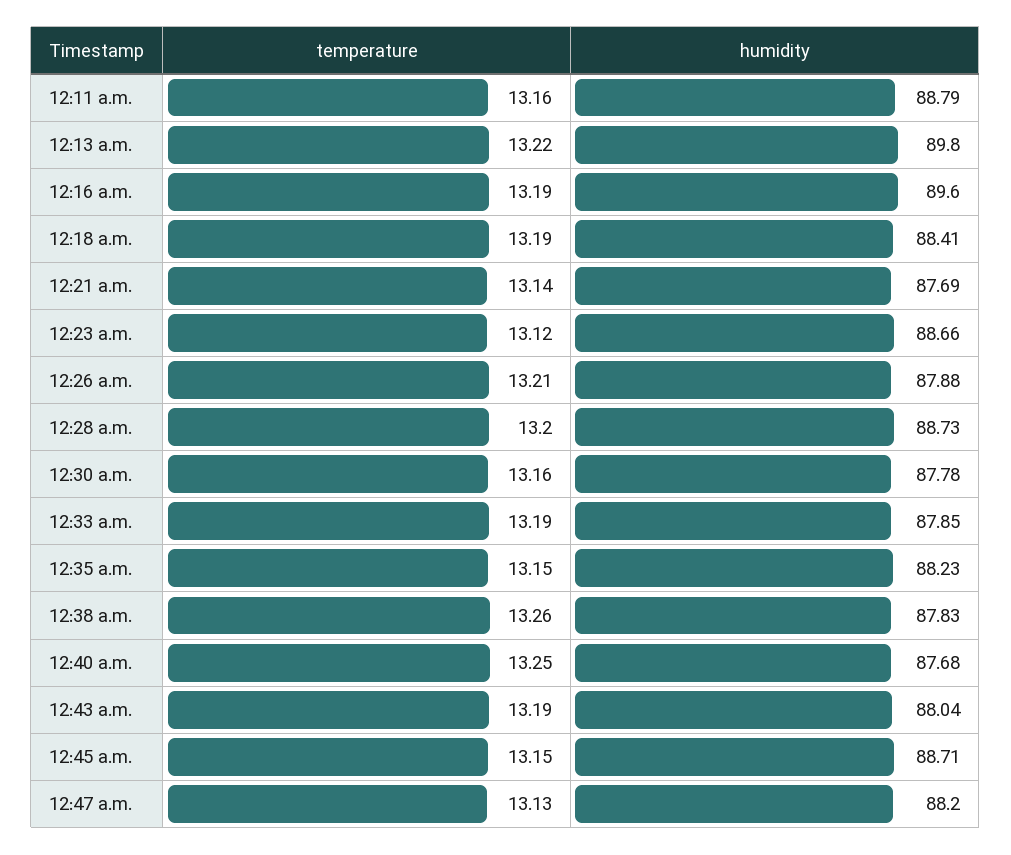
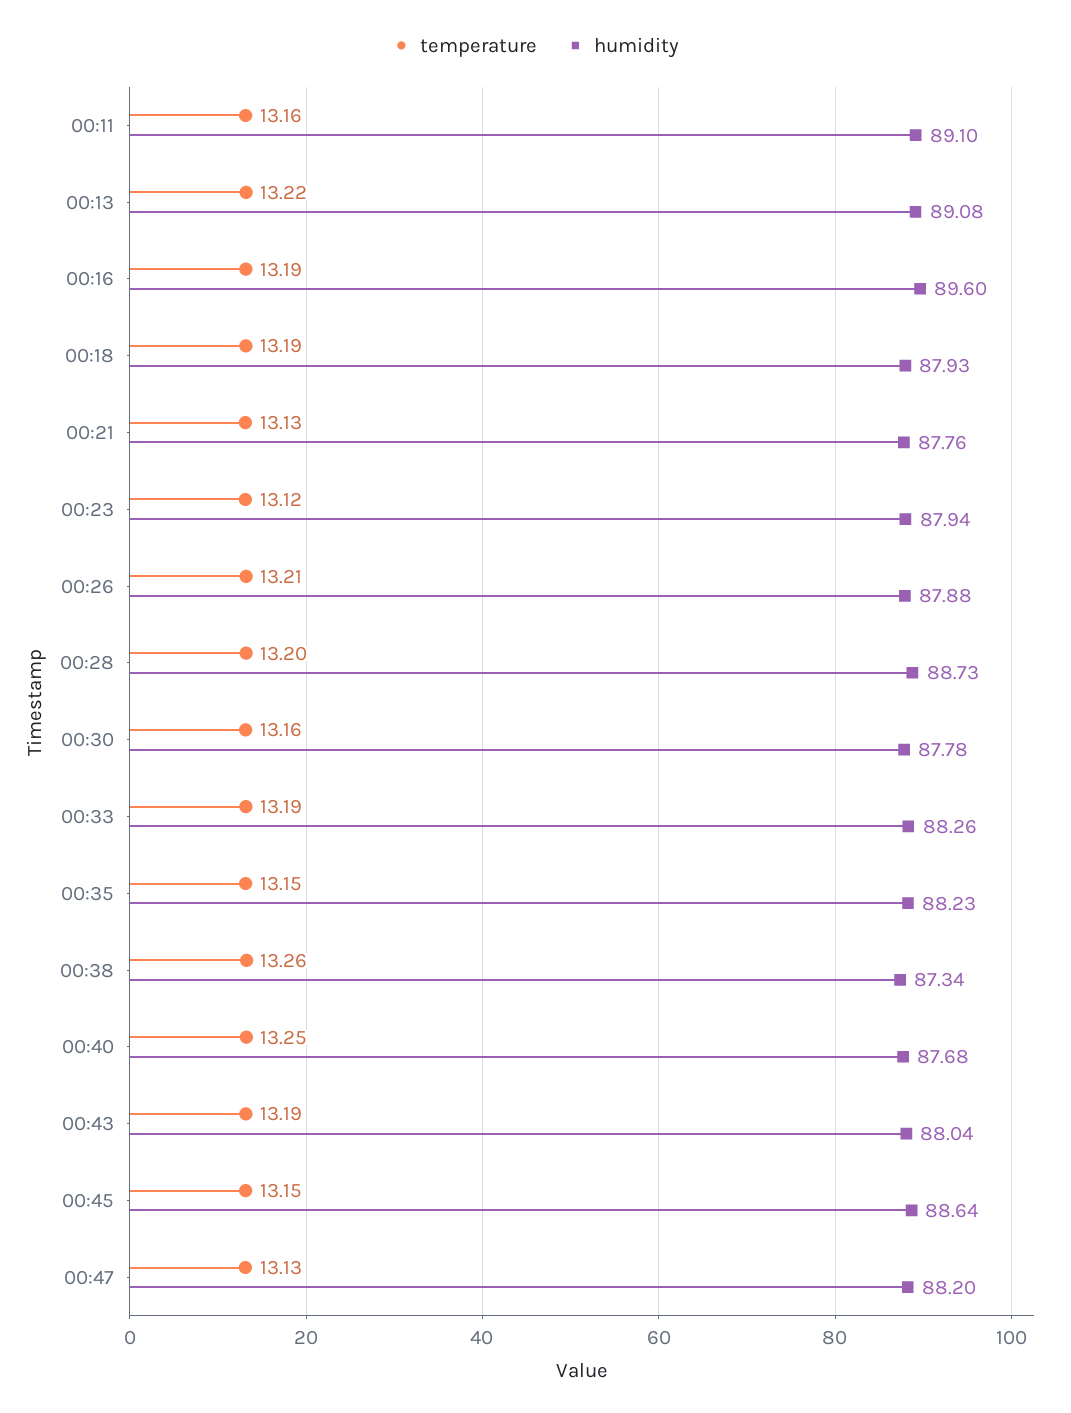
  {
    "temperature": {
      "12:11 a.m.": 13.16,
      "12:13 a.m.": 13.22,
      "12:16 a.m.": 13.19,
      "12:18 a.m.": 13.19,
-     "12:21 a.m.": 13.14,
+     "12:21 a.m.": 13.13,
      "12:23 a.m.": 13.12,
      "12:26 a.m.": 13.21,
      "12:28 a.m.": 13.2,
      "12:30 a.m.": 13.16,
      "12:33 a.m.": 13.19,
      "12:35 a.m.": 13.15,
      "12:38 a.m.": 13.26,
      "12:40 a.m.": 13.25,
      "12:43 a.m.": 13.19,
      "12:45 a.m.": 13.15,
      "12:47 a.m.": 13.13
    },
    "humidity": {
-     "12:11 a.m.": 88.79,
+     "12:11 a.m.": 89.1,
-     "12:13 a.m.": 89.8,
+     "12:13 a.m.": 89.08,
      "12:16 a.m.": 89.6,
-     "12:18 a.m.": 88.41,
+     "12:18 a.m.": 87.93,
-     "12:21 a.m.": 87.69,
+     "12:21 a.m.": 87.76,
-     "12:23 a.m.": 88.66,
+     "12:23 a.m.": 87.94,
      "12:26 a.m.": 87.88,
      "12:28 a.m.": 88.73,
      "12:30 a.m.": 87.78,
-     "12:33 a.m.": 87.85,
+     "12:33 a.m.": 88.26,
      "12:35 a.m.": 88.23,
-     "12:38 a.m.": 87.83,
+     "12:38 a.m.": 87.34,
      "12:40 a.m.": 87.68,
      "12:43 a.m.": 88.04,
-     "12:45 a.m.": 88.71,
+     "12:45 a.m.": 88.64,
      "12:47 a.m.": 88.2
    }
  }

